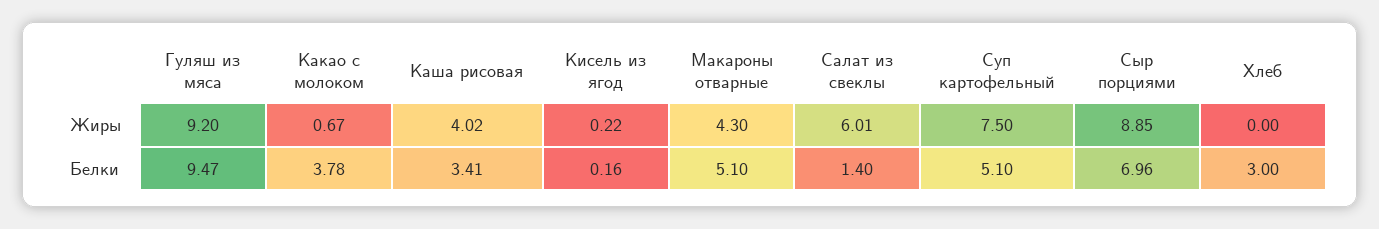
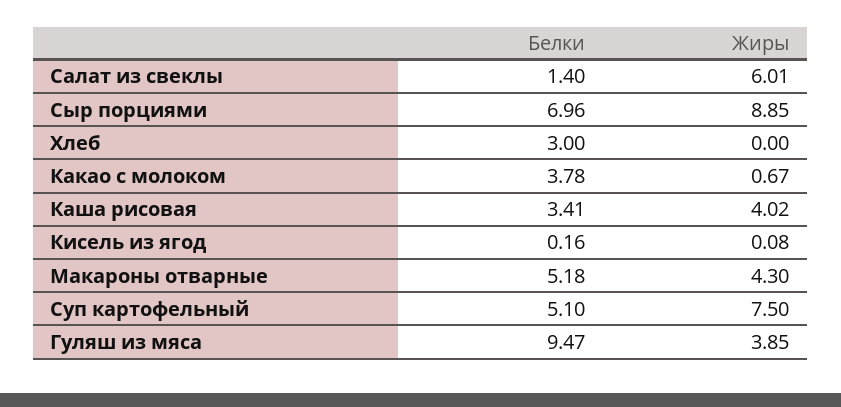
  {
    "Гуляш из мяса": {
-     "Жиры": 9.2,
+     "Жиры": 3.85,
      "Белки": 9.47
    },
    "Какао с молоком": {
      "Жиры": 0.67,
      "Белки": 3.78
    },
    "Каша рисовая": {
      "Жиры": 4.02,
      "Белки": 3.41
    },
    "Кисель из ягод": {
-     "Жиры": 0.22,
+     "Жиры": 0.08,
      "Белки": 0.16
    },
    "Макароны отварные": {
      "Жиры": 4.3,
-     "Белки": 5.1
+     "Белки": 5.18
    },
    "Салат из свеклы": {
      "Жиры": 6.01,
      "Белки": 1.4
    },
    "Суп картофельный": {
      "Жиры": 7.5,
      "Белки": 5.1
    },
    "Сыр порциями": {
      "Жиры": 8.85,
      "Белки": 6.96
    },
    "Хлеб": {
      "Жиры": 0,
      "Белки": 3
    }
  }

